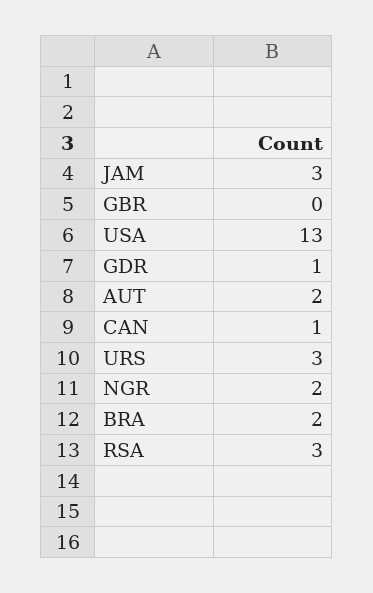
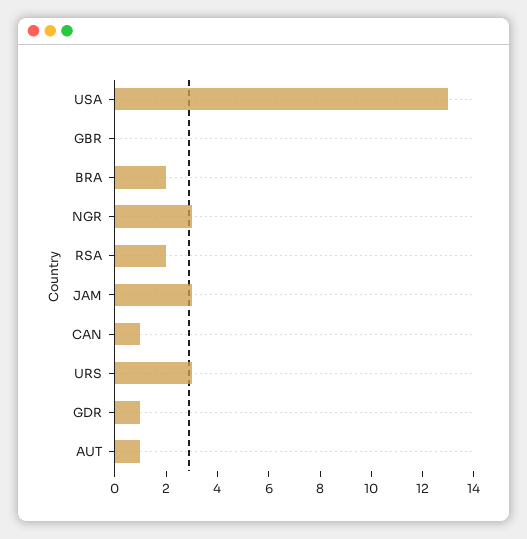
  {
    "JAM": 3,
    "GBR": 0,
    "USA": 13,
    "GDR": 1,
-   "AUT": 2,
+   "AUT": 1,
    "CAN": 1,
    "URS": 3,
-   "NGR": 2,
+   "NGR": 3,
    "BRA": 2,
-   "RSA": 3
+   "RSA": 2
  }

